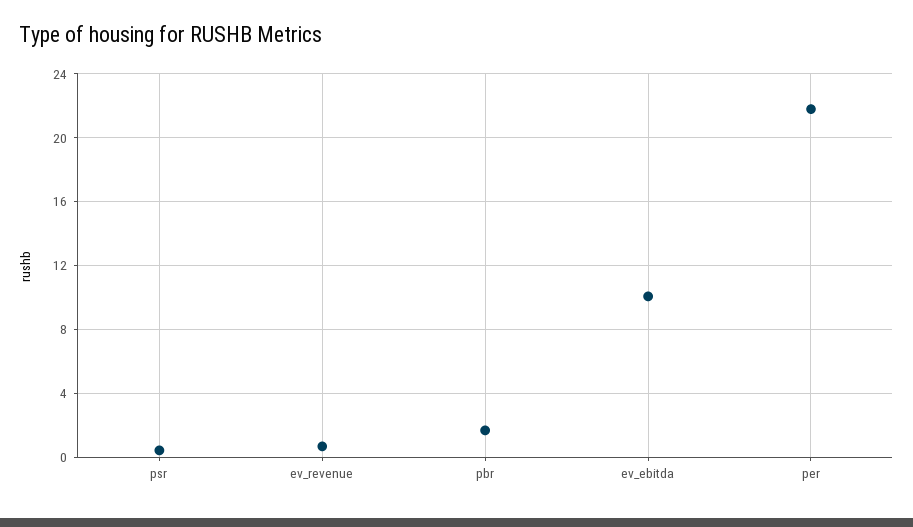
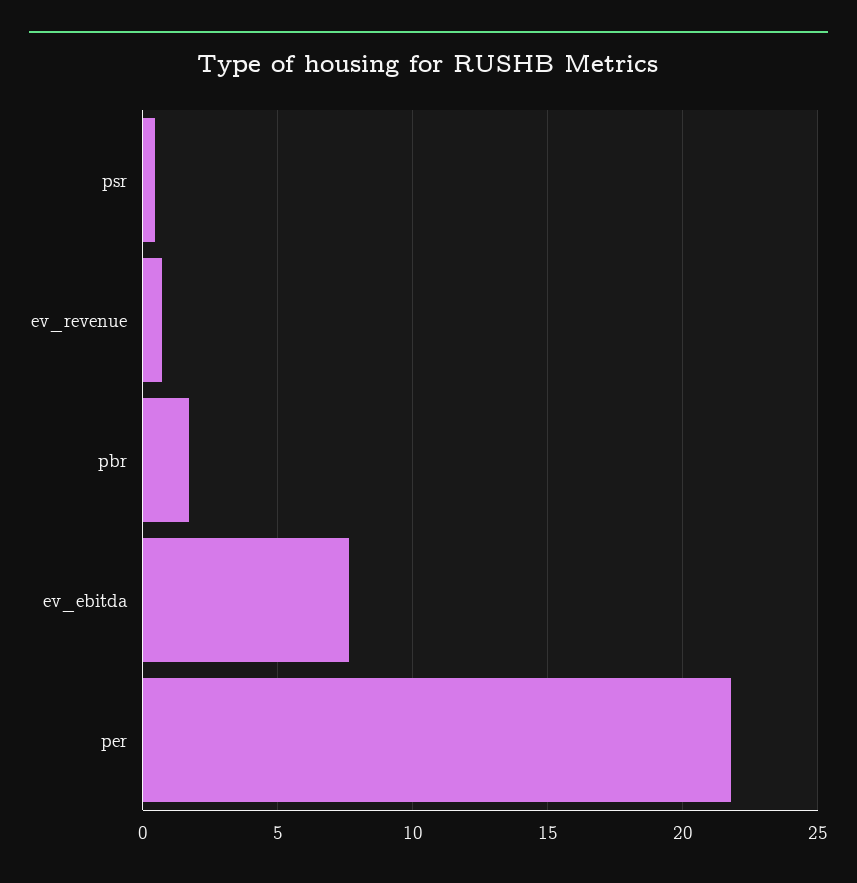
  {
    "psr": 0.5,
    "ev_revenue": 0.5,
    "pbr": 1.5,
-   "ev_ebitda": 10,
+   "ev_ebitda": 7.5,
    "per": 22
  }

